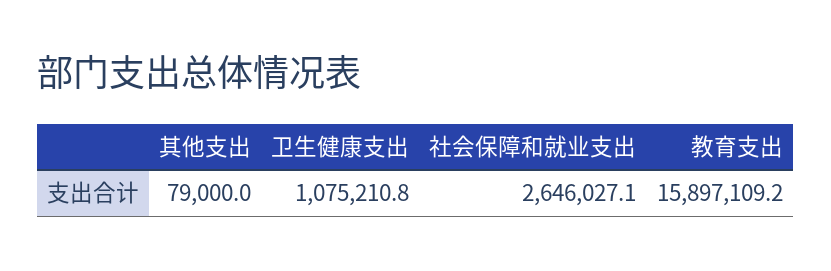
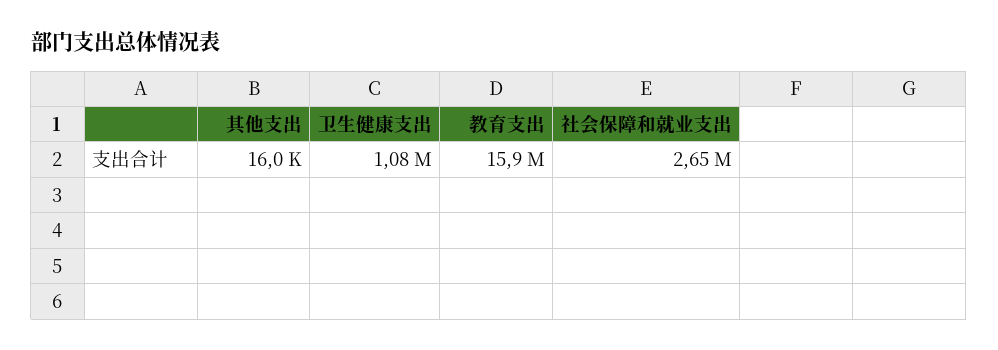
  {
-   "其他支出": 79000,
+   "其他支出": 16000,
    "卫生健康支出": 1075210.8,
    "社会保障和就业支出": 2646027.1,
    "教育支出": 15897109.2
  }

